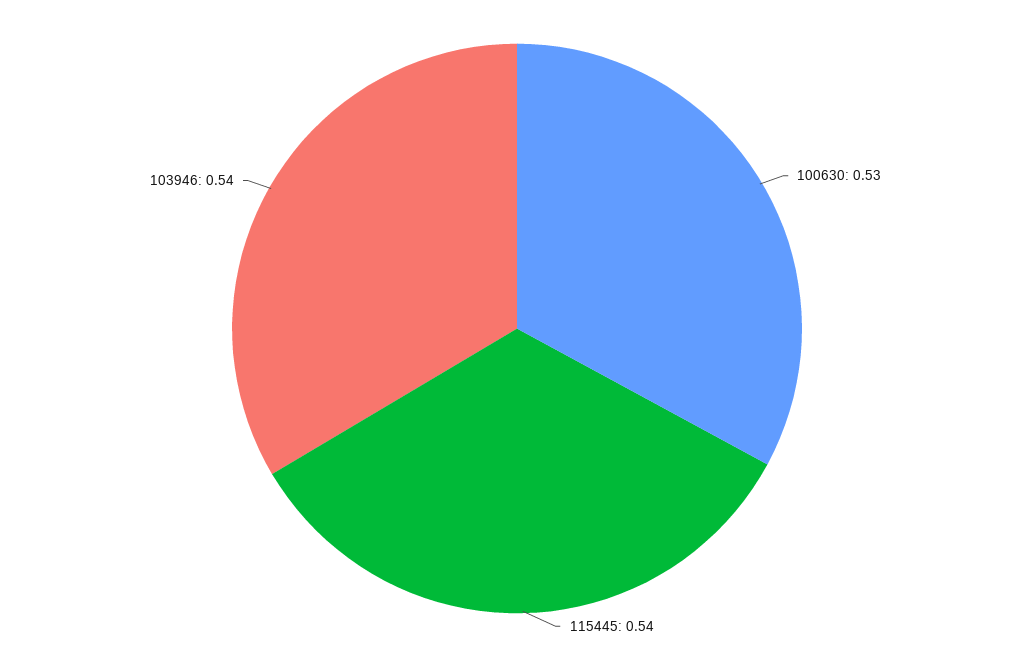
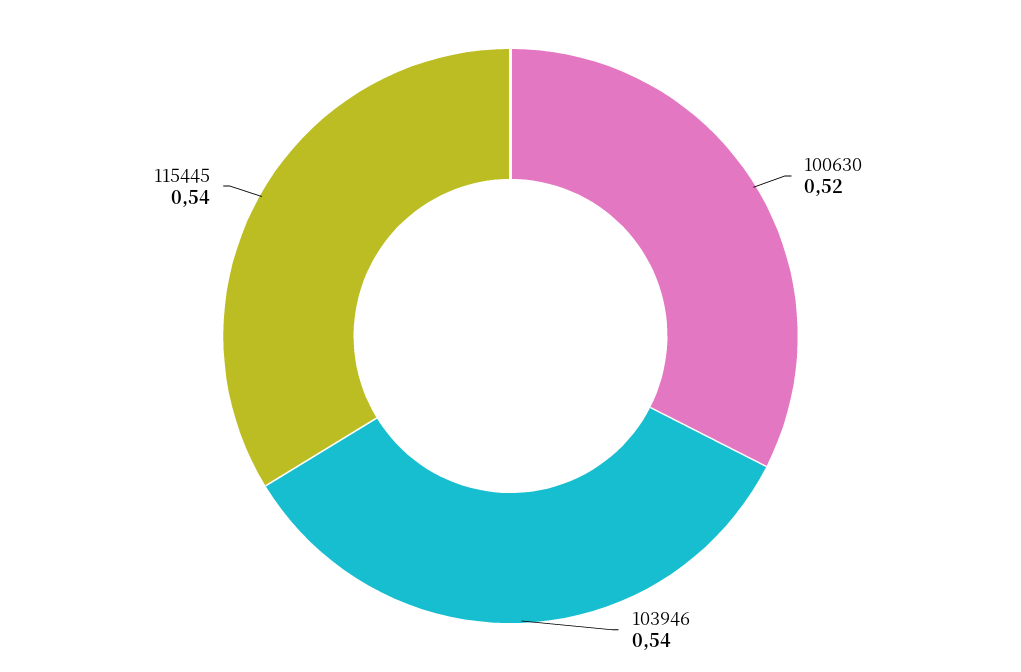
  {
-   "100630": 0.53,
+   "100630": 0.52,
    "115445": 0.54,
    "103946": 0.54
  }

